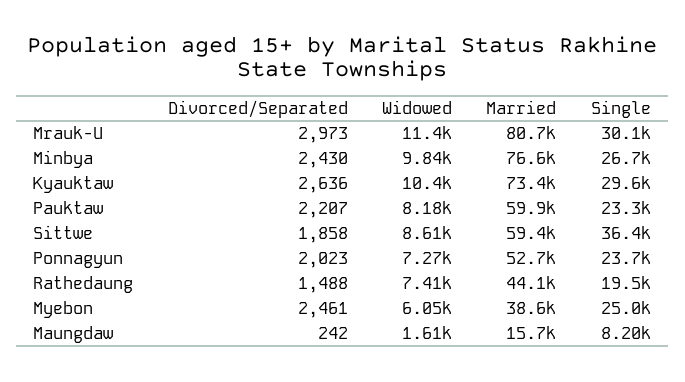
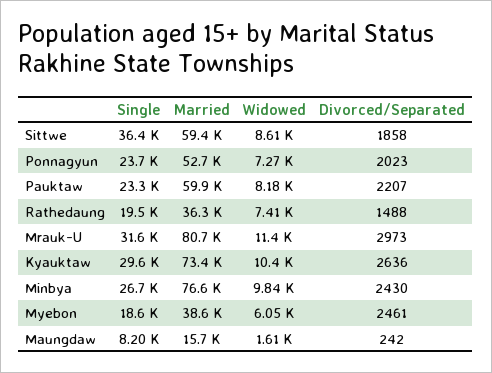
  {
    "Divorced/Separated": {
      "Mrauk-U": 2973,
      "Minbya": 2430,
      "Kyauktaw": 2636,
      "Pauktaw": 2207,
      "Sittwe": 1858,
      "Ponnagyun": 2023,
      "Rathedaung": 1488,
      "Myebon": 2461,
      "Maungdaw": 242
    },
    "Widowed": {
      "Mrauk-U": 11400,
      "Minbya": 9840,
      "Kyauktaw": 10400,
      "Pauktaw": 8180,
      "Sittwe": 8610,
      "Ponnagyun": 7270,
      "Rathedaung": 7410,
      "Myebon": 6050,
      "Maungdaw": 1610
    },
    "Married": {
      "Mrauk-U": 80700,
      "Minbya": 76600,
      "Kyauktaw": 73400,
      "Pauktaw": 59900,
      "Sittwe": 59400,
      "Ponnagyun": 52700,
-     "Rathedaung": 44100,
+     "Rathedaung": 36300,
      "Myebon": 38600,
      "Maungdaw": 15700
    },
    "Single": {
-     "Mrauk-U": 30100,
+     "Mrauk-U": 31600,
      "Minbya": 26700,
      "Kyauktaw": 29600,
      "Pauktaw": 23300,
      "Sittwe": 36400,
      "Ponnagyun": 23700,
      "Rathedaung": 19500,
-     "Myebon": 25000,
+     "Myebon": 18600,
      "Maungdaw": 8200
    }
  }

